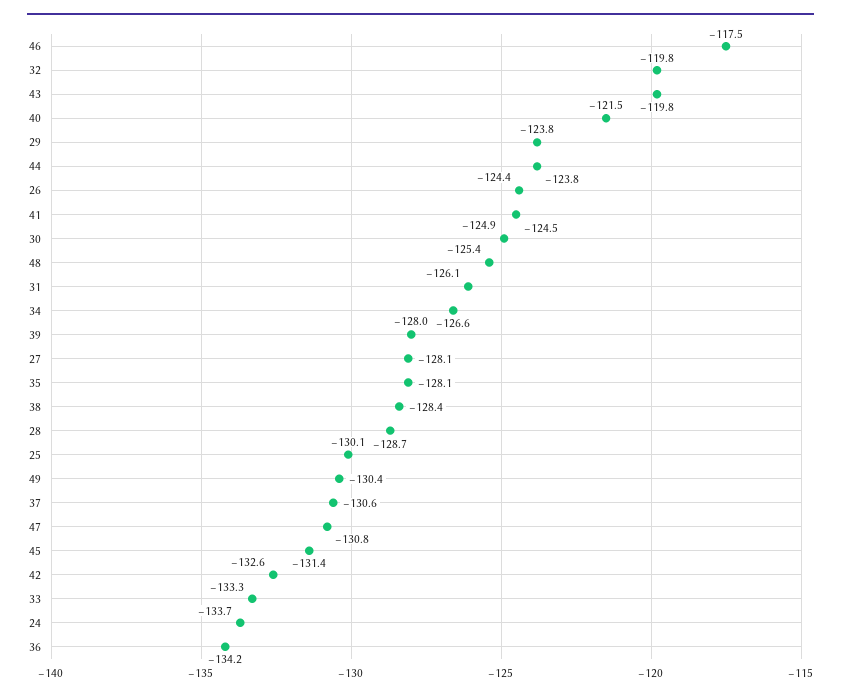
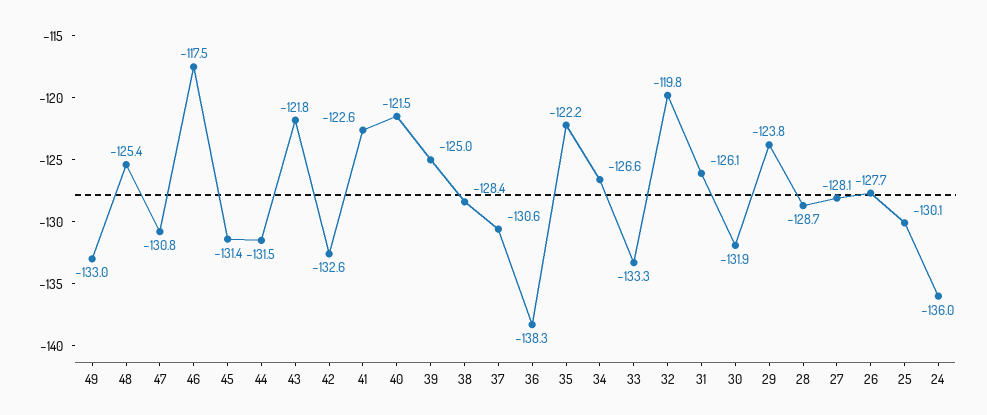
  {
    "46": -117.5,
    "32": -119.8,
-   "43": -119.8,
+   "43": -121.8,
    "40": -121.5,
    "29": -123.8,
-   "44": -123.8,
+   "44": -131.5,
-   "26": -124.4,
+   "26": -127.7,
-   "41": -124.5,
+   "41": -122.6,
-   "30": -124.9,
+   "30": -131.9,
    "48": -125.4,
    "31": -126.1,
    "34": -126.6,
-   "39": -128,
+   "39": -125,
    "27": -128.1,
-   "35": -128.1,
+   "35": -122.2,
    "38": -128.4,
    "28": -128.7,
    "25": -130.1,
-   "49": -130.4,
+   "49": -133,
    "37": -130.6,
    "47": -130.8,
    "45": -131.4,
    "42": -132.6,
    "33": -133.3,
-   "24": -133.7,
+   "24": -136,
-   "36": -134.2
+   "36": -138.3
  }

